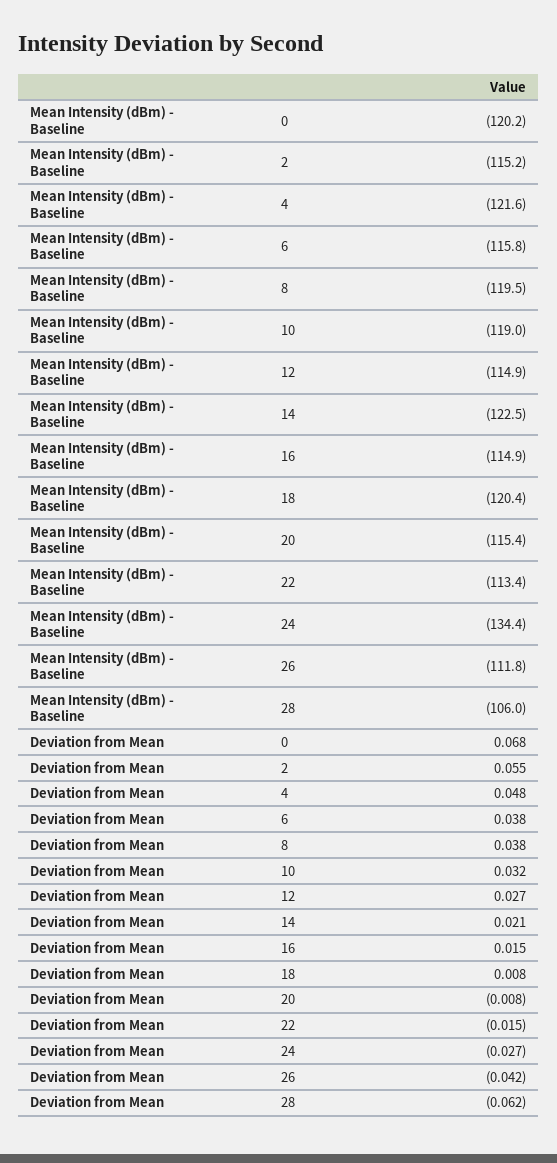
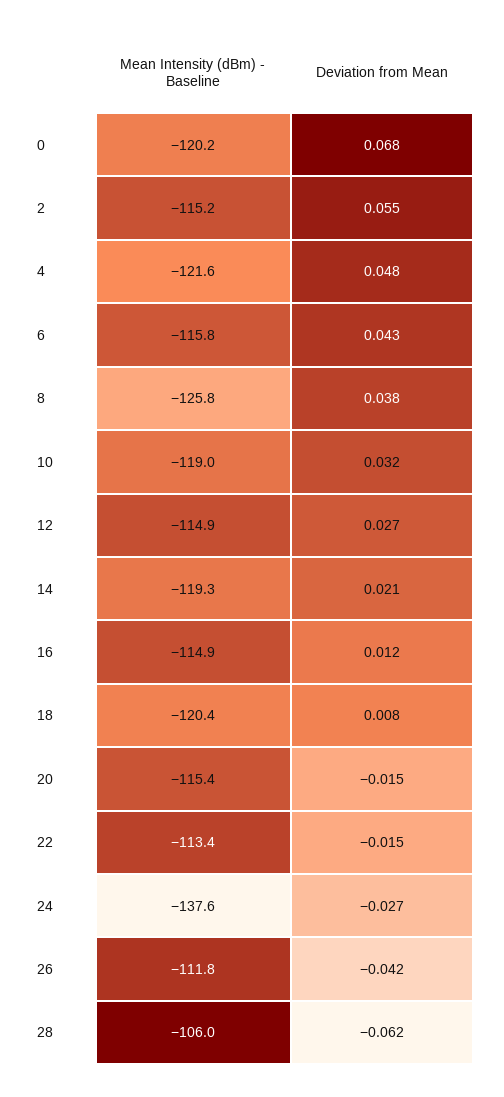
  {
    "Mean Intensity (dBm) - Baseline": {
      "0": -120.2,
      "2": -115.2,
      "4": -121.6,
      "6": -115.8,
-     "8": -119.5,
+     "8": -125.8,
      "10": -119,
      "12": -114.9,
-     "14": -122.5,
+     "14": -119.3,
      "16": -114.9,
      "18": -120.4,
      "20": -115.4,
      "22": -113.4,
-     "24": -134.4,
+     "24": -137.6,
      "26": -111.8,
      "28": -106
    },
    "Deviation from Mean": {
      "0": 0.068,
      "2": 0.055,
      "4": 0.048,
-     "6": 0.038,
+     "6": 0.043,
      "8": 0.038,
      "10": 0.032,
      "12": 0.027,
      "14": 0.021,
-     "16": 0.015,
+     "16": 0.012,
      "18": 0.008,
-     "20": -0.008,
+     "20": -0.015,
      "22": -0.015,
      "24": -0.027,
      "26": -0.042,
      "28": -0.062
    }
  }

